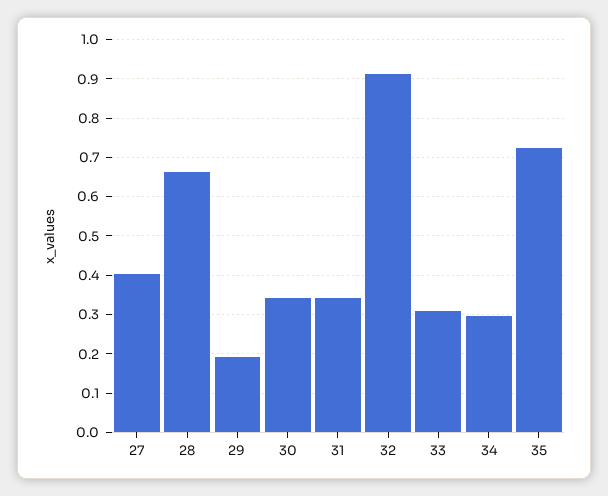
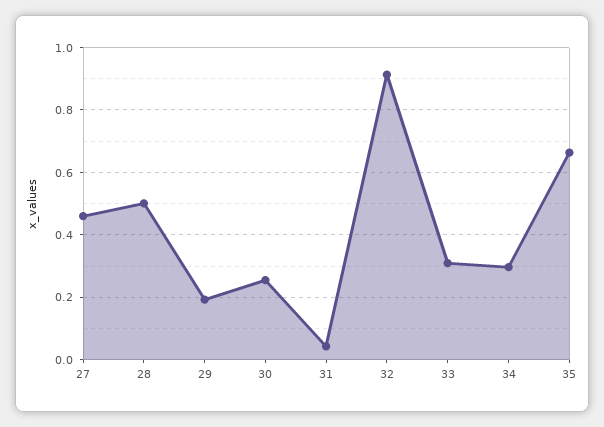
  {
-   "27": 0.4,
+   "27": 0.46,
-   "28": 0.66,
+   "28": 0.5,
    "29": 0.2,
-   "30": 0.34,
+   "30": 0.26,
-   "31": 0.34,
+   "31": 0.04,
    "32": 0.92,
    "33": 0.3,
    "34": 0.3,
-   "35": 0.72
+   "35": 0.66
  }

